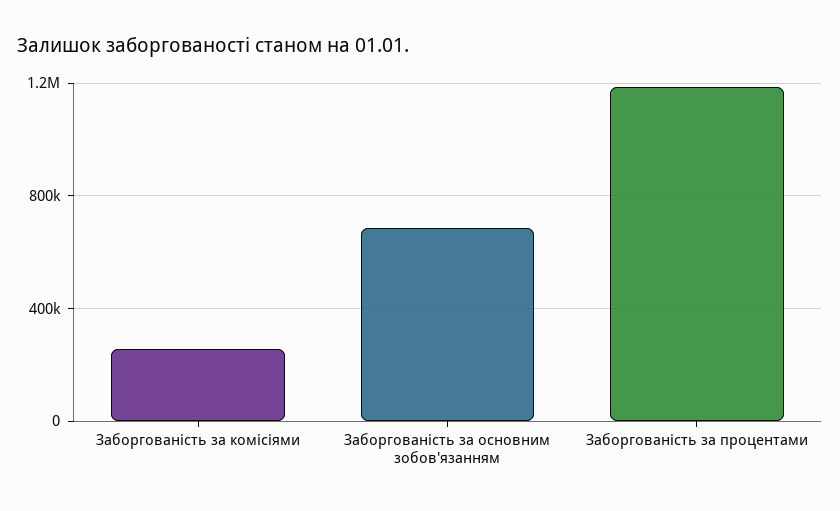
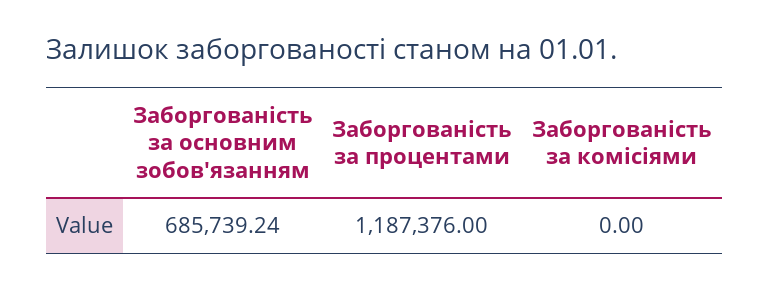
  {
-   "Заборгованість за комісіями": 250000,
+   "Заборгованість за комісіями": 0,
    "Заборгованість за основним зобов'язанням": 685739.24,
    "Заборгованість за процентами": 1187376
  }

